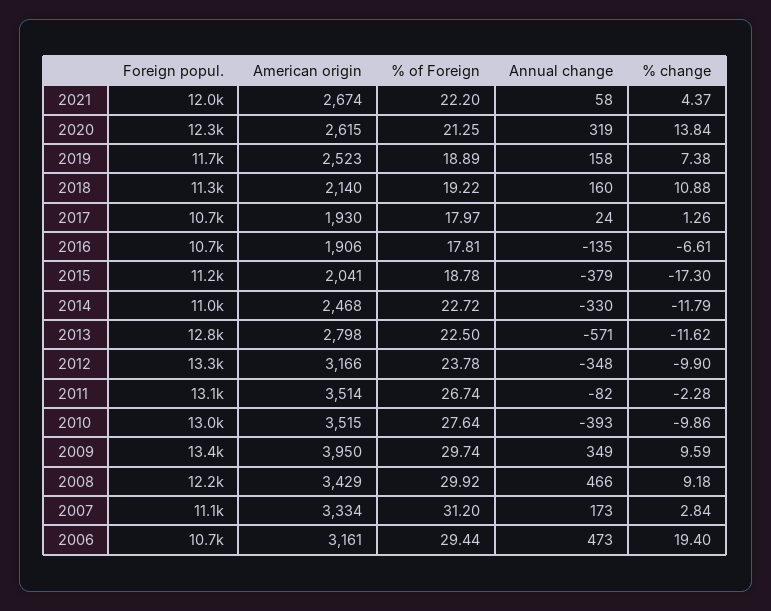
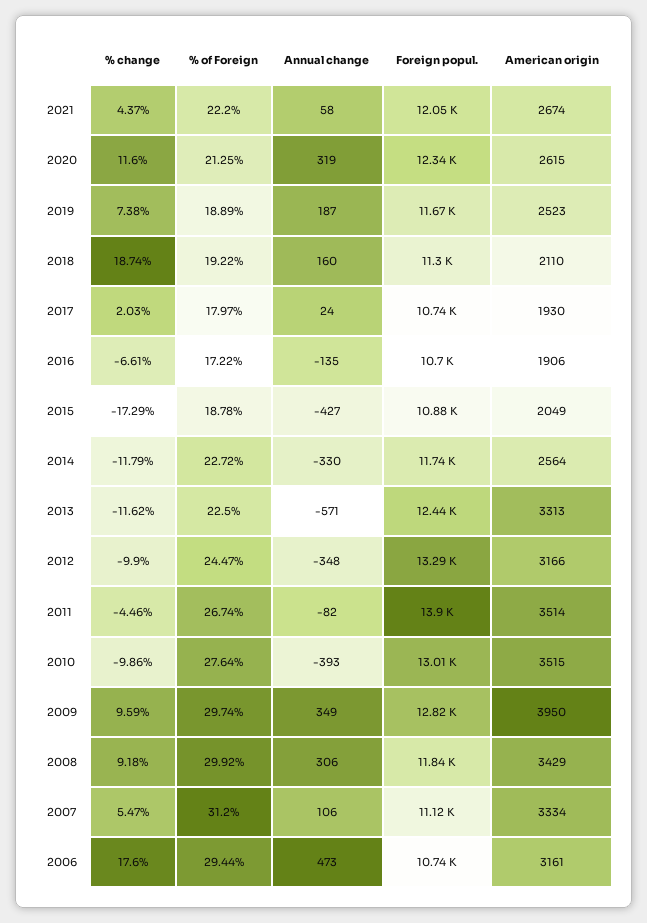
  {
    "Foreign popul.": {
      "2021": 12050,
      "2020": 12340,
      "2019": 11670,
      "2018": 11300,
      "2017": 10740,
      "2016": 10700,
-     "2015": 11200,
+     "2015": 10880,
-     "2014": 11000,
+     "2014": 11740,
-     "2013": 12800,
+     "2013": 12440,
      "2012": 13290,
-     "2011": 13100,
+     "2011": 13900,
      "2010": 13010,
-     "2009": 13400,
+     "2009": 12820,
-     "2008": 12200,
+     "2008": 11840,
      "2007": 11120,
      "2006": 10740
    },
    "American origin": {
      "2021": 2674,
      "2020": 2615,
      "2019": 2523,
-     "2018": 2140,
+     "2018": 2110,
      "2017": 1930,
      "2016": 1906,
-     "2015": 2041,
+     "2015": 2049,
-     "2014": 2468,
+     "2014": 2564,
-     "2013": 2798,
+     "2013": 3313,
      "2012": 3166,
      "2011": 3514,
      "2010": 3515,
      "2009": 3950,
      "2008": 3429,
      "2007": 3334,
      "2006": 3161
    },
    "% of Foreign": {
      "2021": 22.2,
      "2020": 21.25,
      "2019": 18.89,
      "2018": 19.22,
      "2017": 17.97,
-     "2016": 17.81,
+     "2016": 17.22,
      "2015": 18.78,
      "2014": 22.72,
      "2013": 22.5,
-     "2012": 23.78,
+     "2012": 24.47,
      "2011": 26.74,
      "2010": 27.64,
      "2009": 29.74,
      "2008": 29.92,
      "2007": 31.2,
      "2006": 29.44
    },
    "Annual change": {
      "2021": 58,
      "2020": 319,
-     "2019": 158,
+     "2019": 187,
      "2018": 160,
      "2017": 24,
      "2016": -135,
-     "2015": -379,
+     "2015": -427,
      "2014": -330,
      "2013": -571,
      "2012": -348,
      "2011": -82,
      "2010": -393,
      "2009": 349,
-     "2008": 466,
+     "2008": 306,
-     "2007": 173,
+     "2007": 106,
      "2006": 473
    },
    "% change": {
      "2021": 4.37,
-     "2020": 13.84,
+     "2020": 11.6,
      "2019": 7.38,
-     "2018": 10.88,
+     "2018": 18.74,
-     "2017": 1.26,
+     "2017": 2.03,
      "2016": -6.61,
-     "2015": -17.3,
+     "2015": -17.29,
      "2014": -11.79,
      "2013": -11.62,
      "2012": -9.9,
-     "2011": -2.28,
+     "2011": -4.46,
      "2010": -9.86,
      "2009": 9.59,
      "2008": 9.18,
-     "2007": 2.84,
+     "2007": 5.47,
-     "2006": 19.4
+     "2006": 17.6
    }
  }

